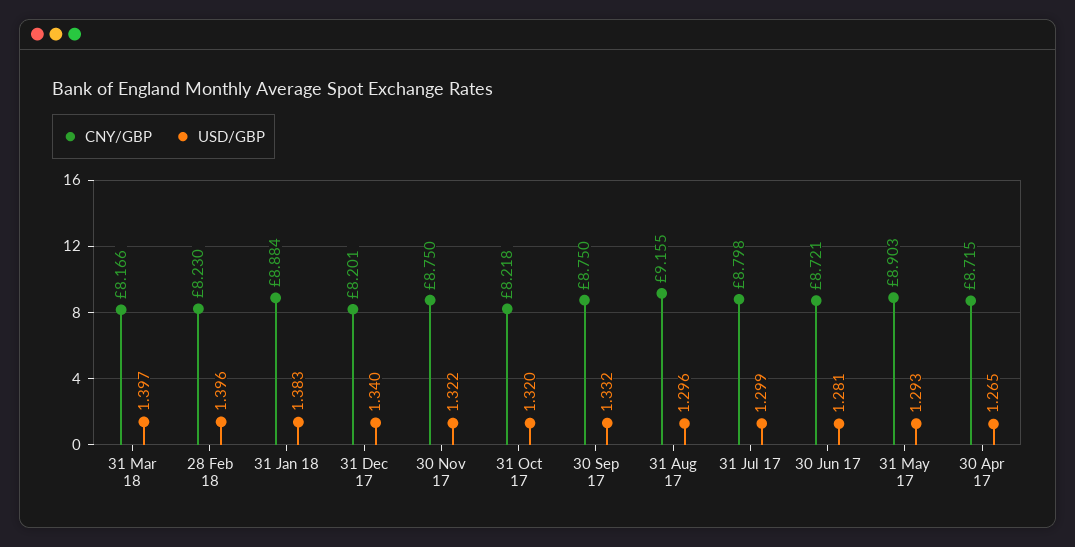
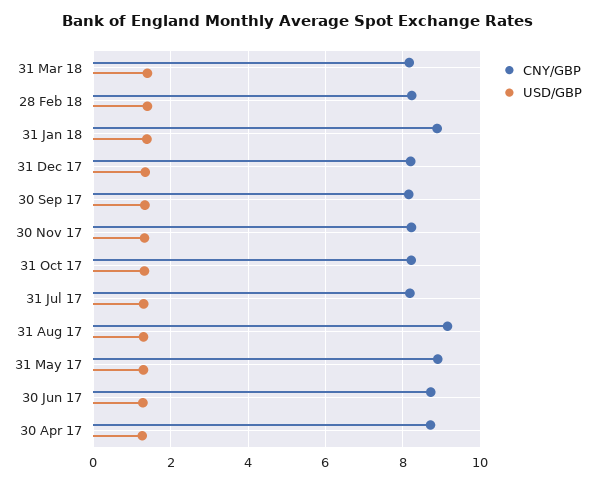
  {
    "CNY/GBP": {
      "31 Mar 18": 8.166,
      "28 Feb 18": 8.23,
      "31 Jan 18": 8.884,
      "31 Dec 17": 8.201,
-     "30 Nov 17": 8.75,
+     "30 Nov 17": 8.2,
      "31 Oct 17": 8.218,
-     "30 Sep 17": 8.75,
+     "30 Sep 17": 8.2,
      "31 Aug 17": 9.155,
-     "31 Jul 17": 8.798,
+     "31 Jul 17": 8.2,
      "30 Jun 17": 8.721,
      "31 May 17": 8.903,
      "30 Apr 17": 8.715
    },
    "USD/GBP": {
      "31 Mar 18": 1.397,
      "28 Feb 18": 1.396,
      "31 Jan 18": 1.383,
      "31 Dec 17": 1.34,
      "30 Nov 17": 1.322,
      "31 Oct 17": 1.32,
      "30 Sep 17": 1.332,
      "31 Aug 17": 1.296,
      "31 Jul 17": 1.299,
      "30 Jun 17": 1.281,
      "31 May 17": 1.293,
      "30 Apr 17": 1.265
    }
  }

